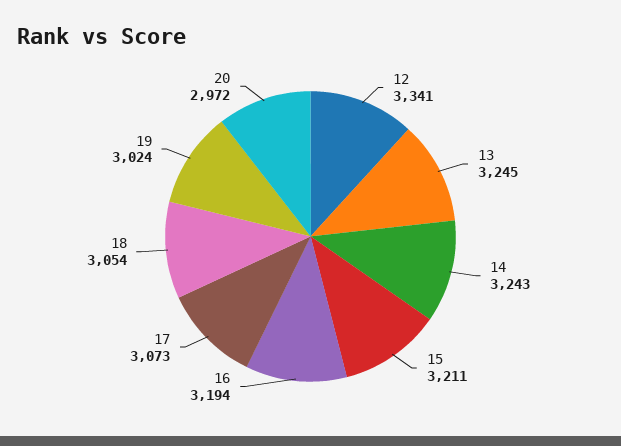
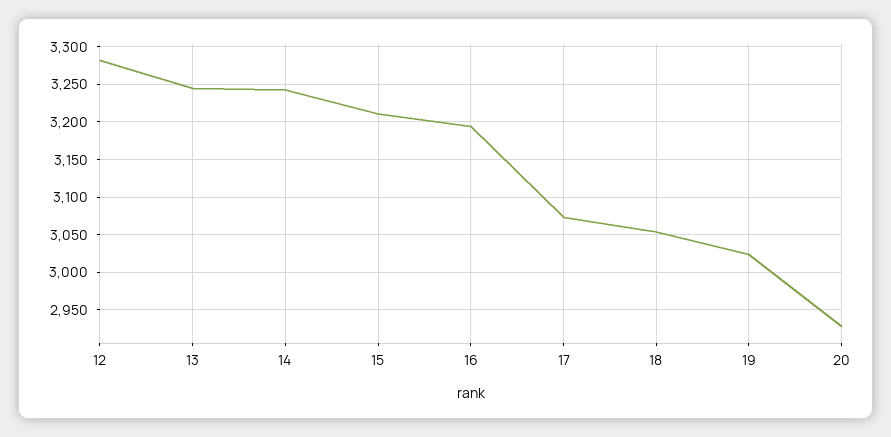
  {
-   "12": 3341,
+   "12": 3280,
    "13": 3245,
    "14": 3243,
    "15": 3211,
    "16": 3194,
    "17": 3073,
    "18": 3054,
    "19": 3024,
-   "20": 2972
+   "20": 2930
  }

